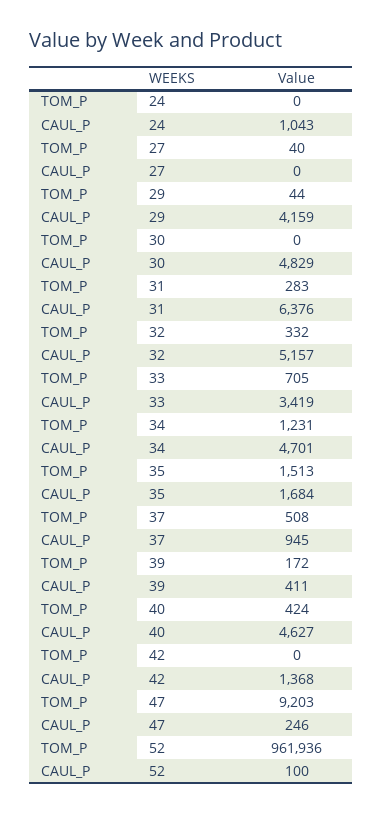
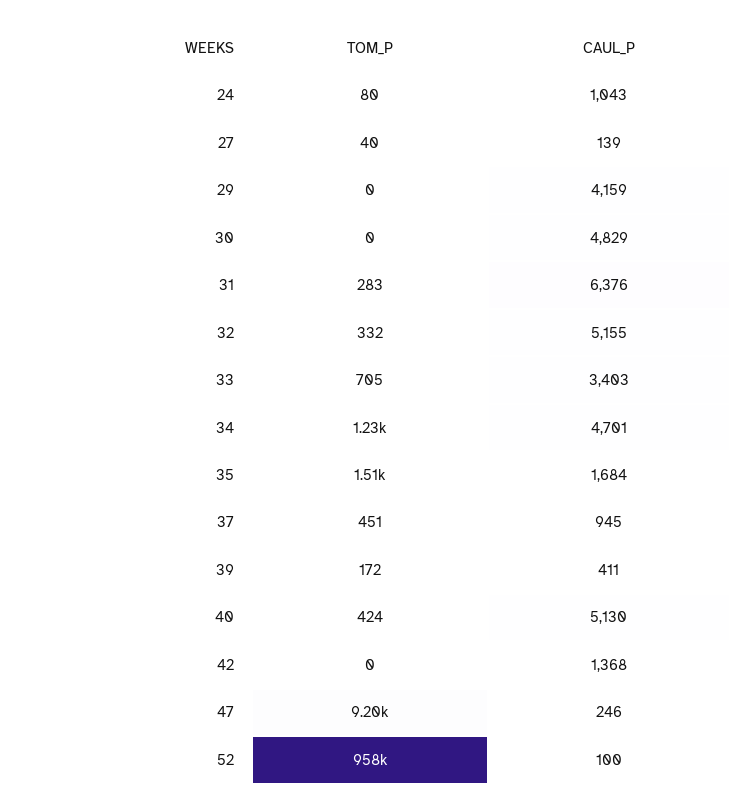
  {
    "TOM_P": {
-     "24": 0,
+     "24": 80,
      "27": 40,
-     "29": 44,
+     "29": 0,
      "30": 0,
      "31": 283,
      "32": 332,
      "33": 705,
      "34": 1231,
      "35": 1513,
-     "37": 508,
+     "37": 451,
      "39": 172,
      "40": 424,
      "42": 0,
      "47": 9203,
-     "52": 961936
+     "52": 958000
    },
    "CAUL_P": {
      "24": 1043,
-     "27": 0,
+     "27": 139,
      "29": 4159,
      "30": 4829,
      "31": 6376,
-     "32": 5157,
+     "32": 5155,
-     "33": 3419,
+     "33": 3403,
      "34": 4701,
      "35": 1684,
      "37": 945,
      "39": 411,
-     "40": 4627,
+     "40": 5130,
      "42": 1368,
      "47": 246,
      "52": 100
    }
  }

